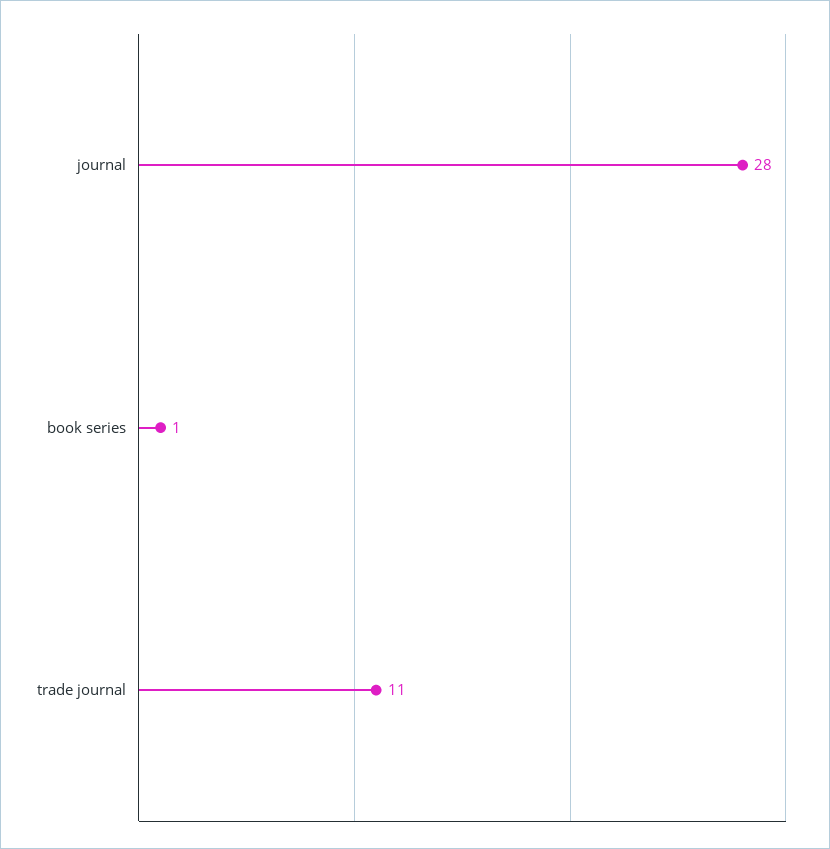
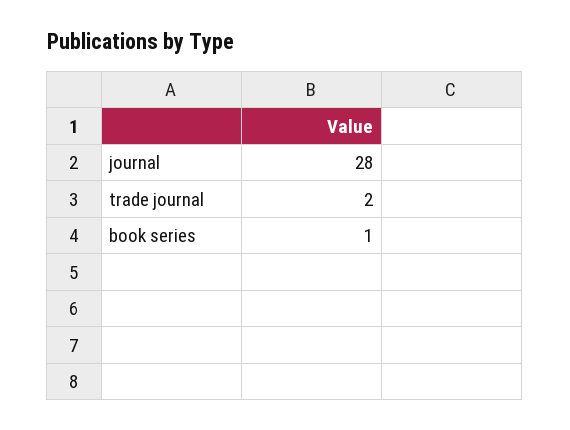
  {
    "journal": 28,
    "book series": 1,
-   "trade journal": 11
+   "trade journal": 2
  }

